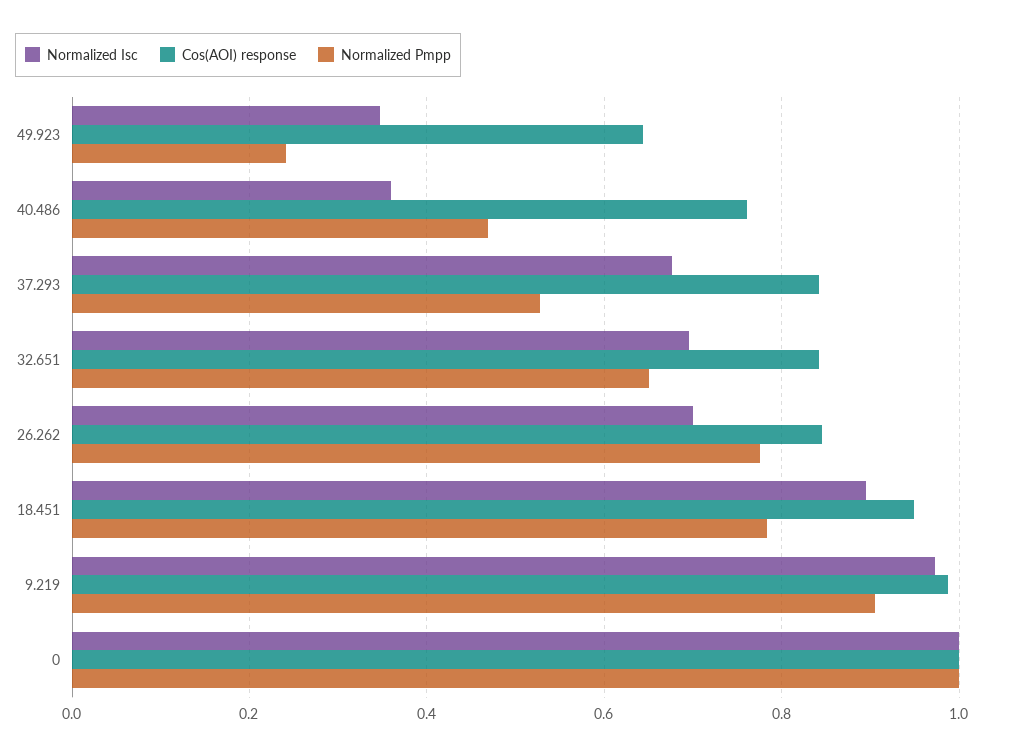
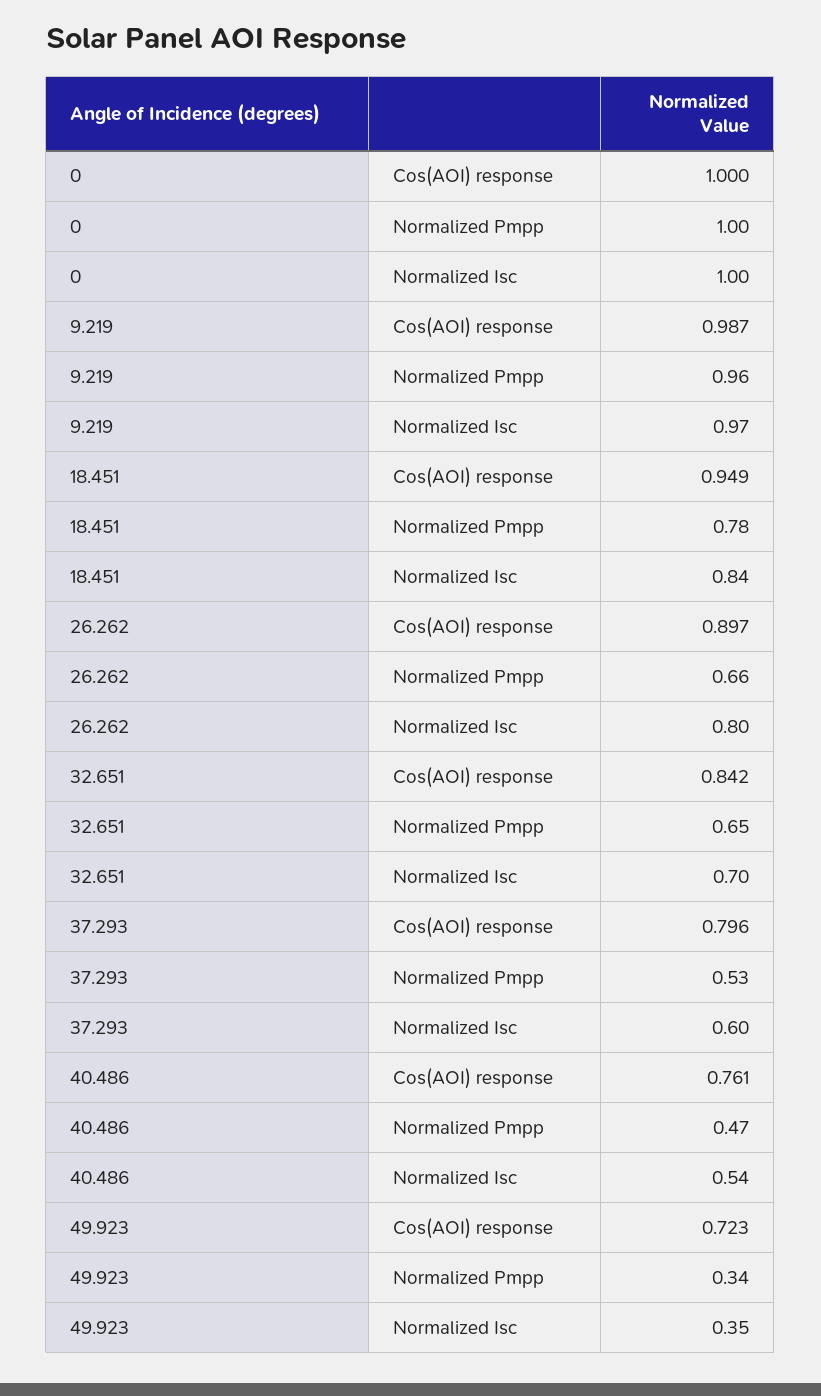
  {
    "Normalized Isc": {
      "49.923": 0.35,
-     "40.486": 0.36,
+     "40.486": 0.54,
-     "37.293": 0.68,
+     "37.293": 0.6,
      "32.651": 0.7,
-     "26.262": 0.7,
+     "26.262": 0.8,
-     "18.451": 0.9,
+     "18.451": 0.84,
      "9.219": 0.97,
      "0": 1
    },
    "Cos(AOI) response": {
-     "49.923": 0.64,
+     "49.923": 0.723,
      "40.486": 0.761,
-     "37.293": 0.84,
+     "37.293": 0.796,
      "32.651": 0.842,
-     "26.262": 0.84,
+     "26.262": 0.897,
      "18.451": 0.949,
      "9.219": 0.987,
      "0": 1
    },
    "Normalized Pmpp": {
-     "49.923": 0.24,
+     "49.923": 0.34,
      "40.486": 0.47,
      "37.293": 0.53,
      "32.651": 0.65,
-     "26.262": 0.78,
+     "26.262": 0.66,
      "18.451": 0.78,
-     "9.219": 0.9,
+     "9.219": 0.96,
      "0": 1
    }
  }

